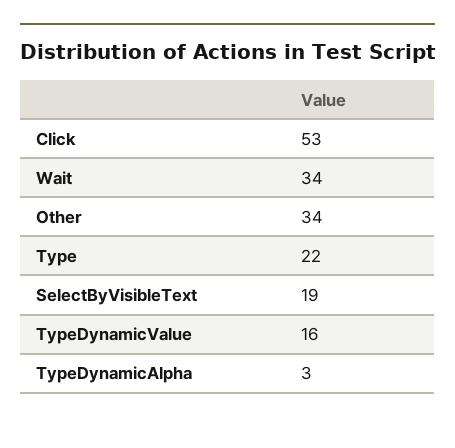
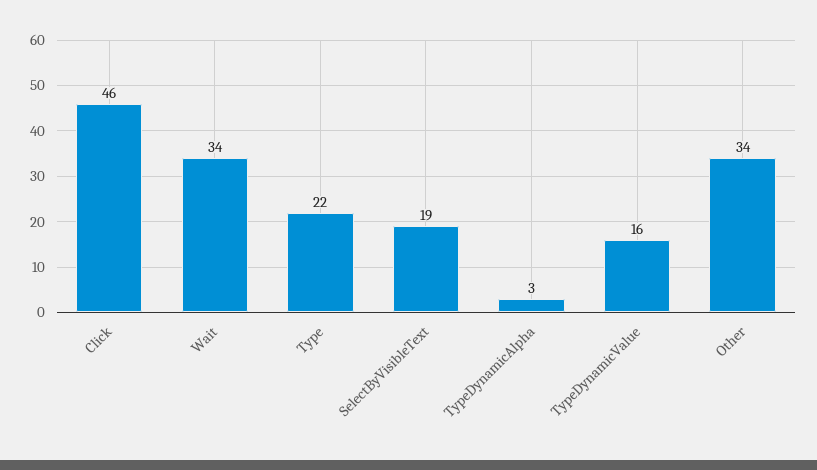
  {
-   "Click": 53,
+   "Click": 46,
    "Wait": 34,
    "Other": 34,
    "Type": 22,
    "SelectByVisibleText": 19,
    "TypeDynamicValue": 16,
    "TypeDynamicAlpha": 3
  }

